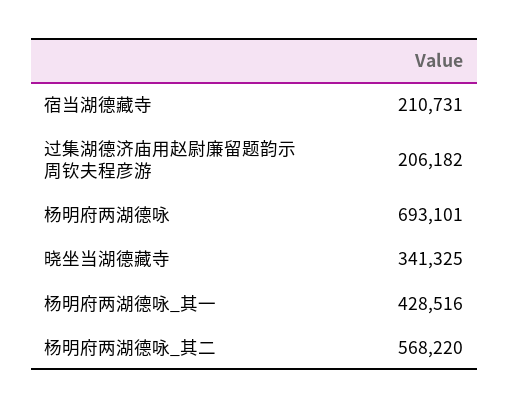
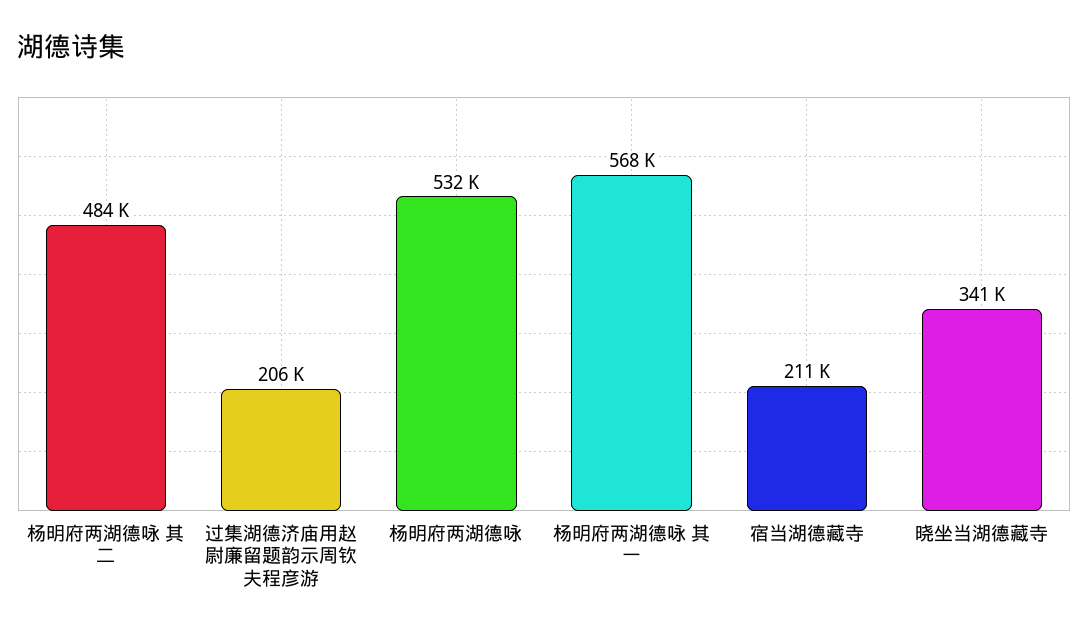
  {
    "宿当湖德藏寺": 210731,
    "过集湖德济庙用赵尉廉留题韵示周钦夫程彦游": 206182,
-   "杨明府两湖德咏": 693101,
+   "杨明府两湖德咏": 532000,
    "晓坐当湖德藏寺": 341325,
-   "杨明府两湖德咏_其一": 428516,
+   "杨明府两湖德咏_其一": 568000,
-   "杨明府两湖德咏_其二": 568220
+   "杨明府两湖德咏_其二": 484000
  }

